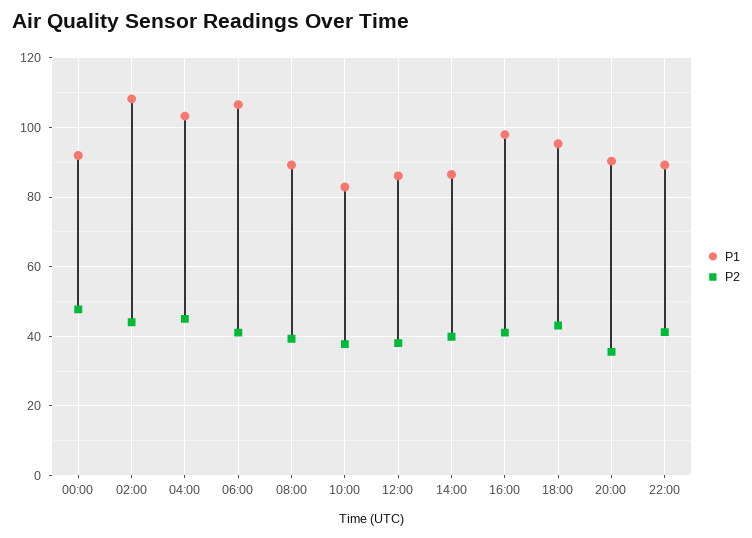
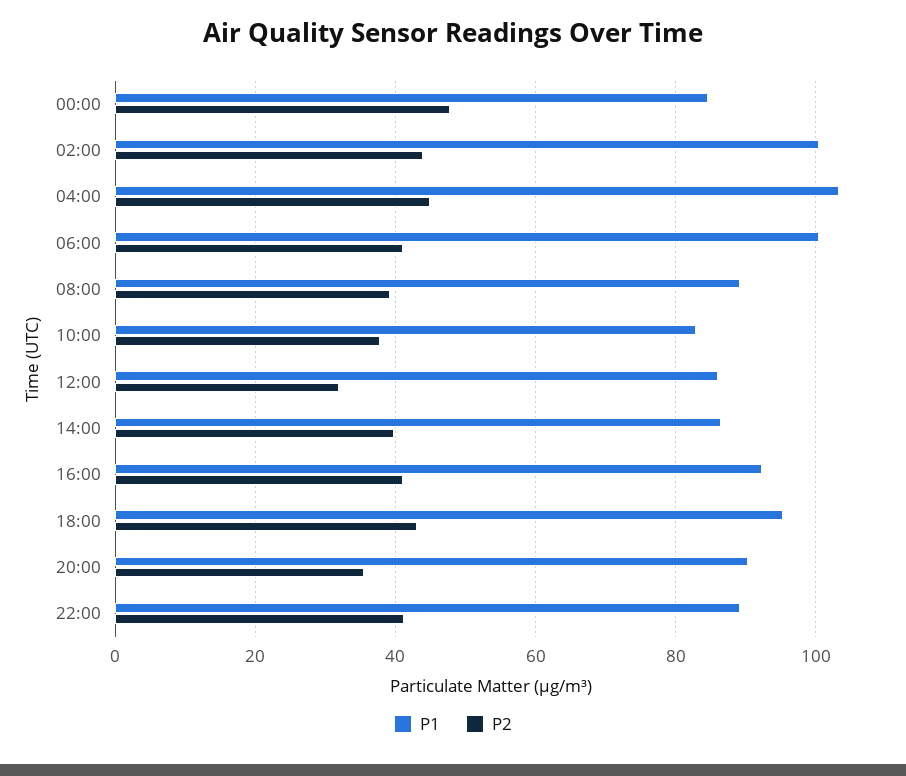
  {
    "P1": {
-     "00:00": 92,
+     "00:00": 84,
-     "02:00": 108,
+     "02:00": 100,
      "04:00": 104,
-     "06:00": 106,
+     "06:00": 100,
      "08:00": 90,
      "10:00": 82,
      "12:00": 86,
      "14:00": 86,
-     "16:00": 98,
+     "16:00": 92,
      "18:00": 96,
      "20:00": 90,
      "22:00": 90
    },
    "P2": {
      "00:00": 48,
      "02:00": 44,
      "04:00": 44,
      "06:00": 42,
      "08:00": 40,
      "10:00": 38,
-     "12:00": 38,
+     "12:00": 32,
      "14:00": 40,
      "16:00": 42,
      "18:00": 44,
      "20:00": 36,
      "22:00": 42
    }
  }

